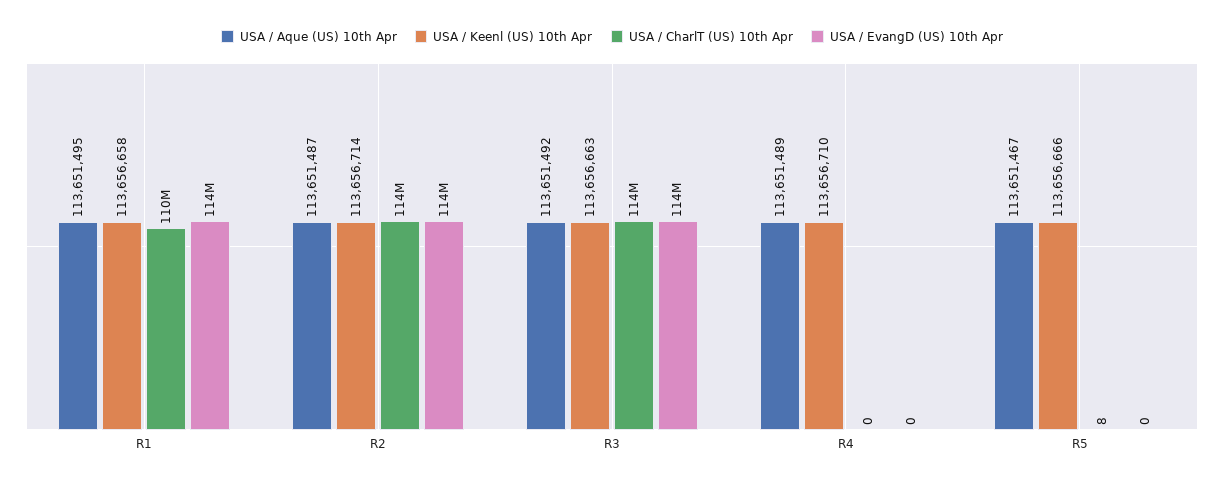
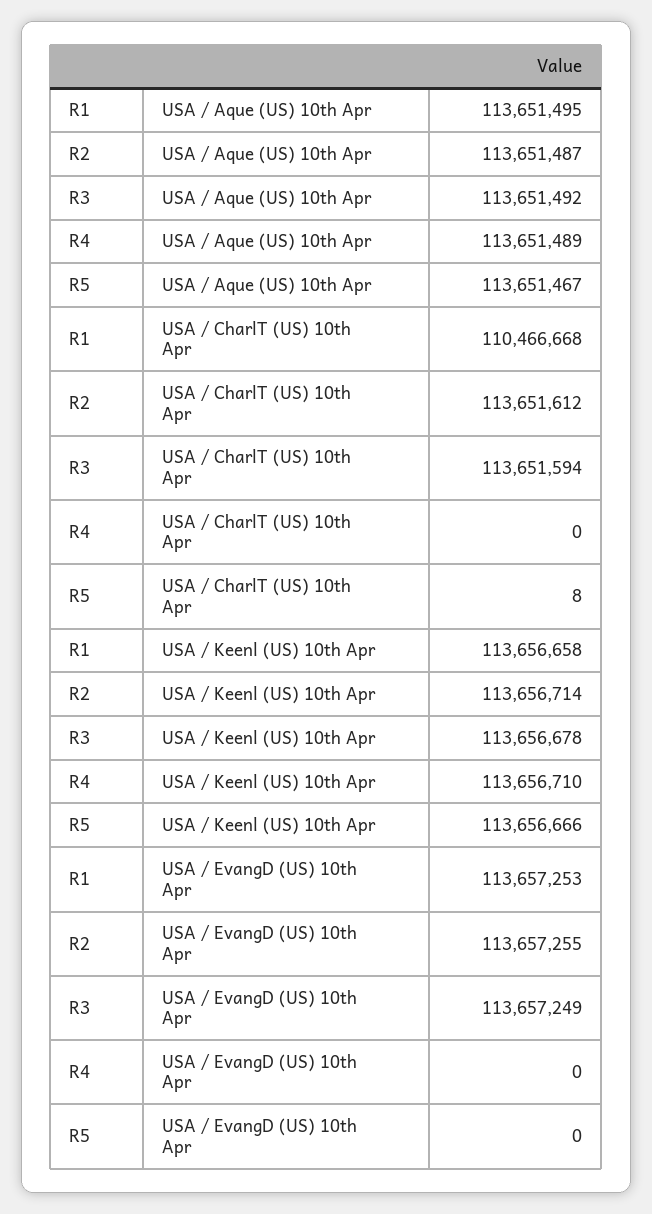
  {
    "USA / Aque (US) 10th Apr": {
      "R1": 113651495,
      "R2": 113651487,
      "R3": 113651492,
      "R4": 113651489,
      "R5": 113651467
    },
    "USA / Keenl (US) 10th Apr": {
      "R1": 113656658,
      "R2": 113656714,
-     "R3": 113656663,
+     "R3": 113656678,
      "R4": 113656710,
      "R5": 113656666
    },
    "USA / CharlT (US) 10th Apr": {
      "R1": 110466668,
      "R2": 113651612,
      "R3": 113651594,
      "R4": 0,
      "R5": 8
    },
    "USA / EvangD (US) 10th Apr": {
      "R1": 113657253,
      "R2": 113657255,
      "R3": 113657249,
      "R4": 0,
      "R5": 0
    }
  }

